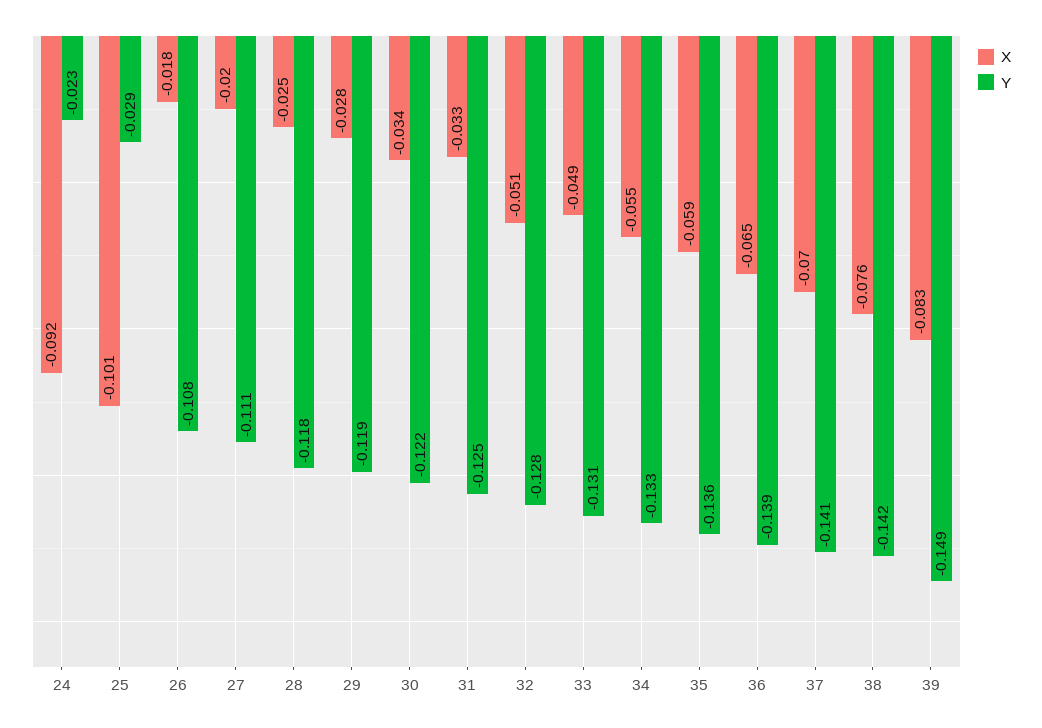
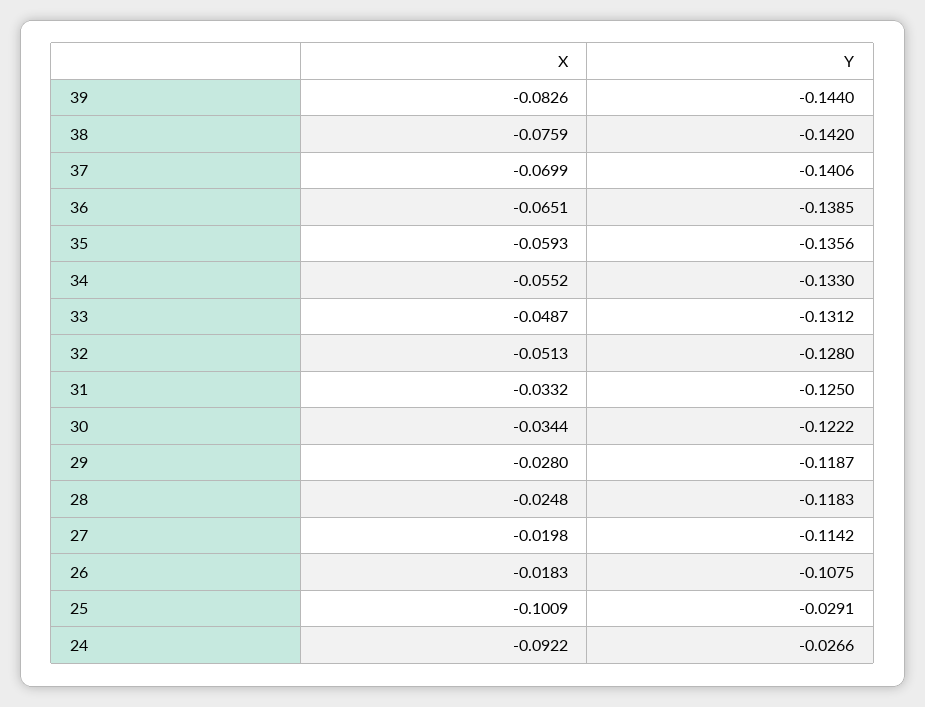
  {
    "X": {
      "24": -0.0922,
      "25": -0.1009,
      "26": -0.0183,
      "27": -0.0198,
      "28": -0.0248,
      "29": -0.028,
      "30": -0.0344,
      "31": -0.0332,
      "32": -0.0513,
      "33": -0.0487,
      "34": -0.0552,
      "35": -0.0593,
      "36": -0.0651,
      "37": -0.0699,
      "38": -0.0759,
      "39": -0.0826
    },
    "Y": {
-     "24": -0.023,
+     "24": -0.0266,
      "25": -0.0291,
      "26": -0.1075,
-     "27": -0.111,
+     "27": -0.1142,
      "28": -0.1183,
      "29": -0.1187,
      "30": -0.1222,
      "31": -0.125,
      "32": -0.128,
      "33": -0.1312,
      "34": -0.133,
      "35": -0.1356,
      "36": -0.1385,
      "37": -0.1406,
      "38": -0.142,
-     "39": -0.149
+     "39": -0.144
    }
  }

